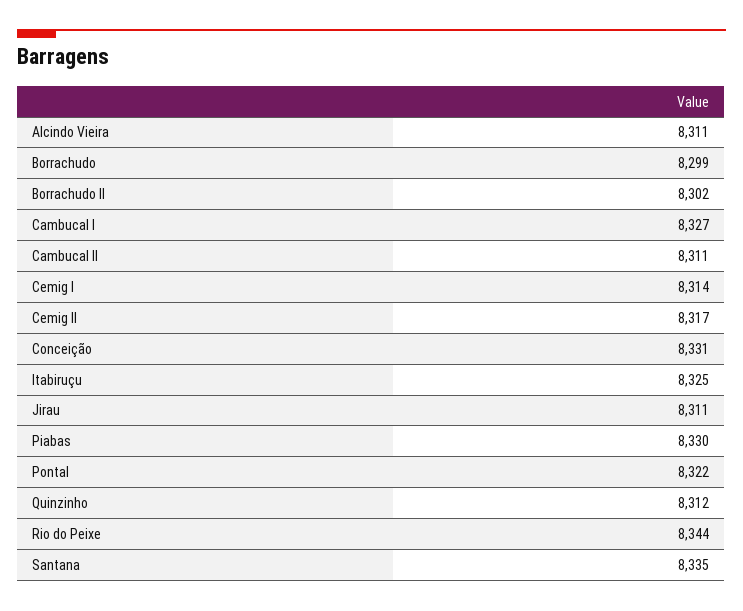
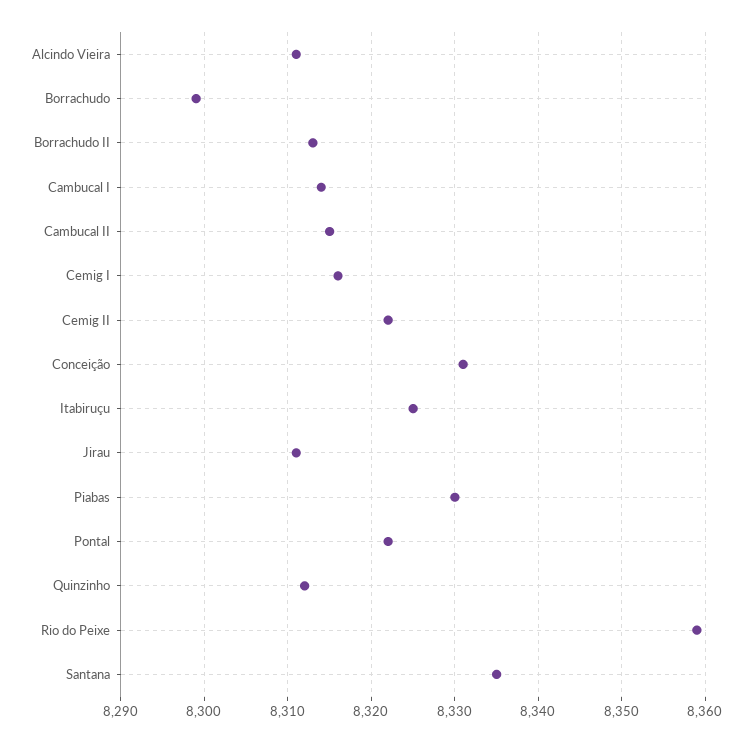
  {
    "Alcindo Vieira": 8311,
    "Borrachudo": 8299,
-   "Borrachudo II": 8302,
+   "Borrachudo II": 8313,
-   "Cambucal I": 8327,
+   "Cambucal I": 8314,
-   "Cambucal II": 8311,
+   "Cambucal II": 8315,
-   "Cemig I": 8314,
+   "Cemig I": 8316,
-   "Cemig II": 8317,
+   "Cemig II": 8322,
    "Conceição": 8331,
    "Itabiruçu": 8325,
    "Jirau": 8311,
    "Piabas": 8330,
    "Pontal": 8322,
    "Quinzinho": 8312,
-   "Rio do Peixe": 8344,
+   "Rio do Peixe": 8359,
    "Santana": 8335
  }

